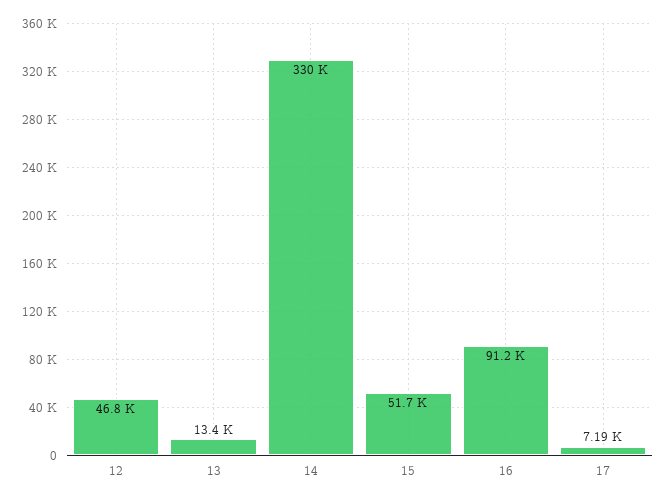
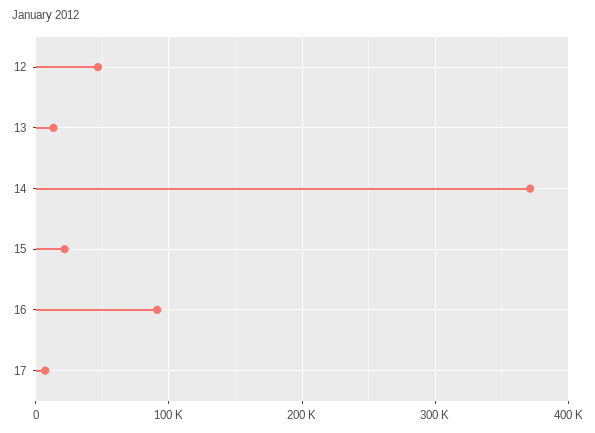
  {
    "12": 46800,
    "13": 13400,
-   "14": 330000,
+   "14": 370000,
-   "15": 51700,
+   "15": 20000,
    "16": 91200,
    "17": 7190
  }

